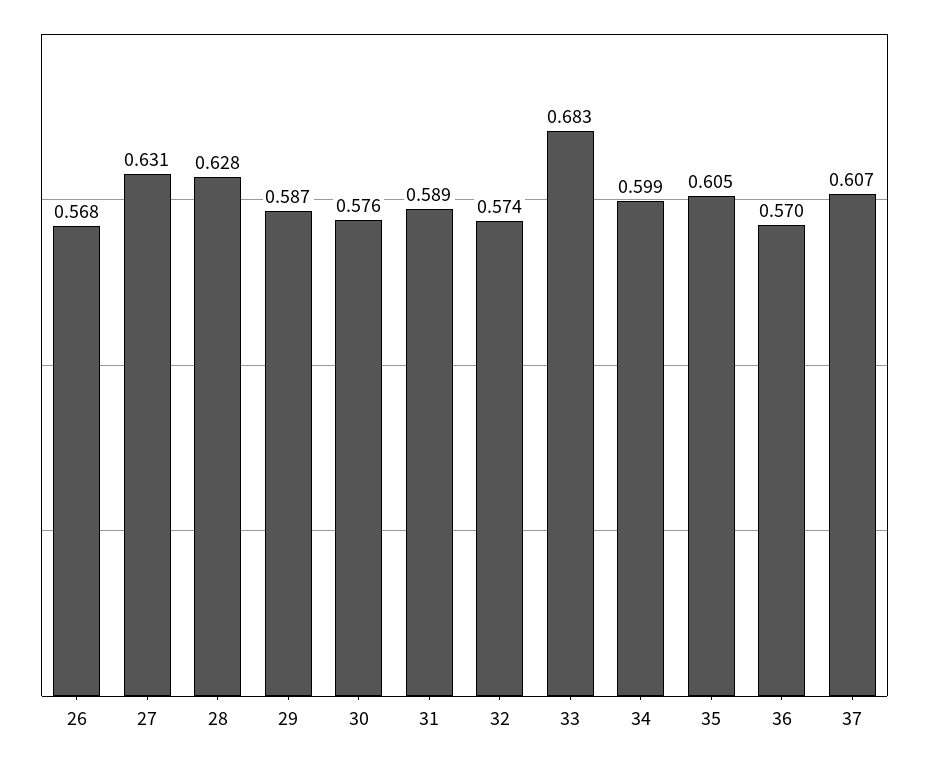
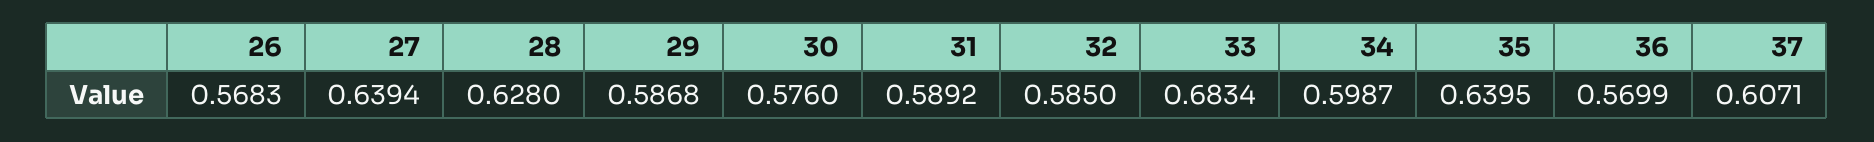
  {
    "26": 0.5683,
-   "27": 0.631,
+   "27": 0.6394,
    "28": 0.628,
    "29": 0.5868,
    "30": 0.576,
    "31": 0.5892,
-   "32": 0.574,
+   "32": 0.585,
    "33": 0.6834,
    "34": 0.5987,
-   "35": 0.605,
+   "35": 0.6395,
    "36": 0.5699,
    "37": 0.6071
  }

